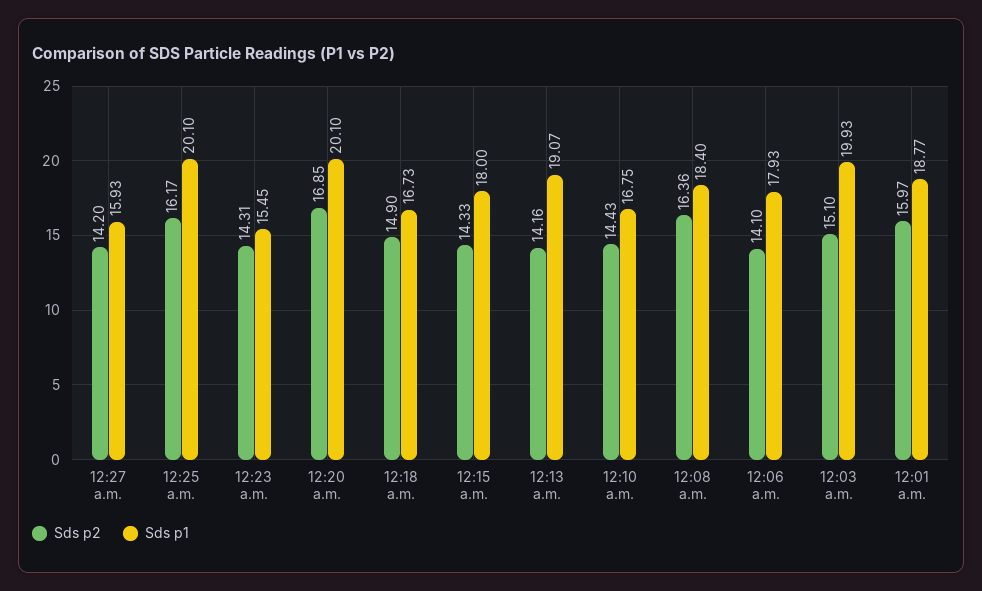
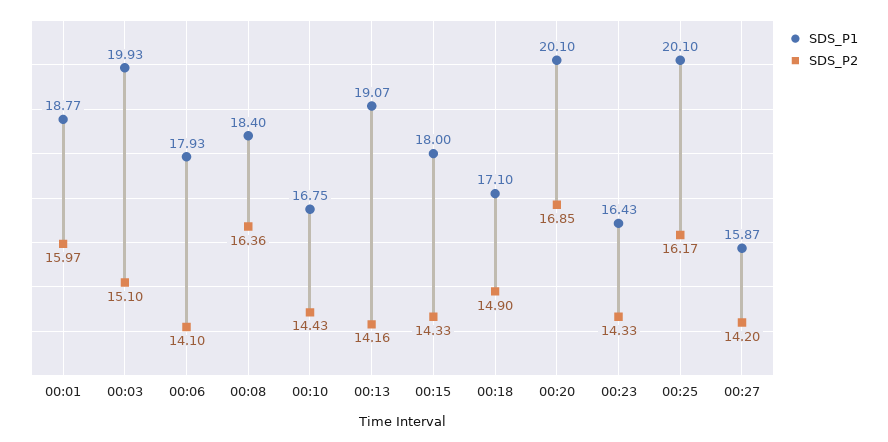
  {
    "Sds p2": {
      "12:27 a.m.": 14.2,
      "12:25 a.m.": 16.17,
-     "12:23 a.m.": 14.31,
+     "12:23 a.m.": 14.33,
      "12:20 a.m.": 16.85,
      "12:18 a.m.": 14.9,
      "12:15 a.m.": 14.33,
      "12:13 a.m.": 14.16,
      "12:10 a.m.": 14.43,
      "12:08 a.m.": 16.36,
      "12:06 a.m.": 14.1,
      "12:03 a.m.": 15.1,
      "12:01 a.m.": 15.97
    },
    "Sds p1": {
-     "12:27 a.m.": 15.93,
+     "12:27 a.m.": 15.87,
      "12:25 a.m.": 20.1,
-     "12:23 a.m.": 15.45,
+     "12:23 a.m.": 16.43,
      "12:20 a.m.": 20.1,
-     "12:18 a.m.": 16.73,
+     "12:18 a.m.": 17.1,
      "12:15 a.m.": 18,
      "12:13 a.m.": 19.07,
      "12:10 a.m.": 16.75,
      "12:08 a.m.": 18.4,
      "12:06 a.m.": 17.93,
      "12:03 a.m.": 19.93,
      "12:01 a.m.": 18.77
    }
  }

